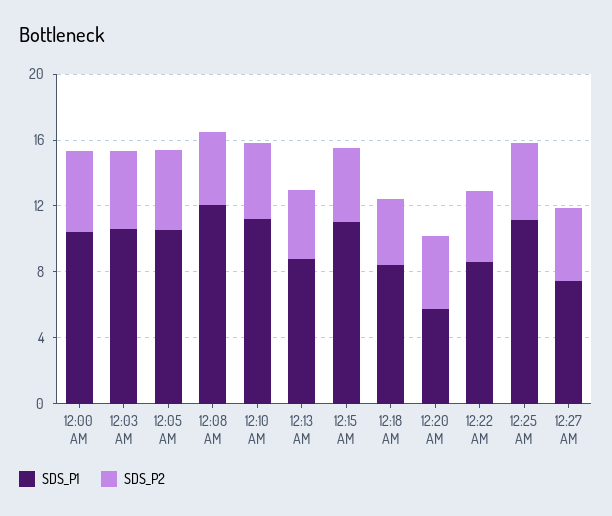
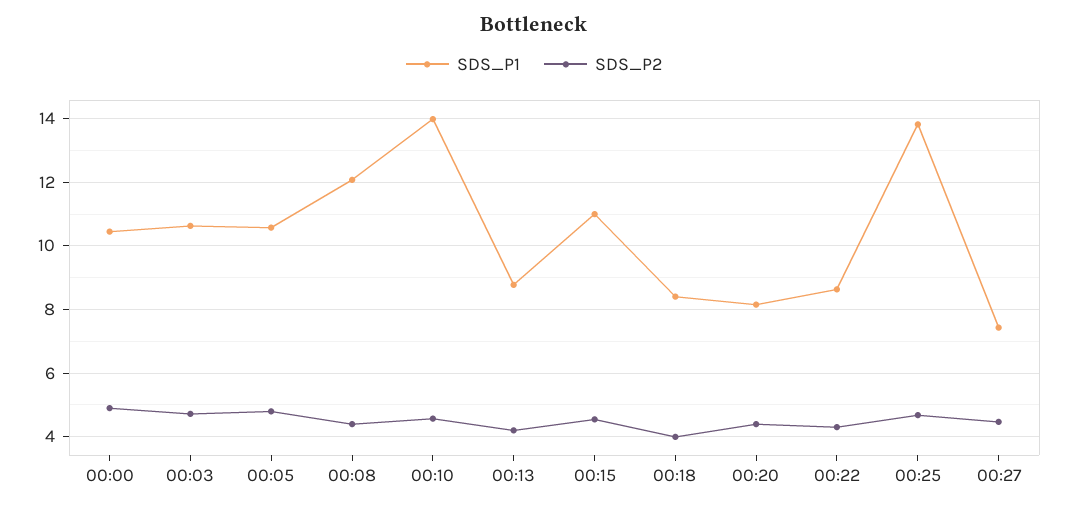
  {
    "SDS_P1": {
      "12:00 AM": 10.4,
      "12:03 AM": 10.6,
      "12:05 AM": 10.6,
      "12:08 AM": 12,
-     "12:10 AM": 11,
+     "12:10 AM": 14,
      "12:13 AM": 8.8,
      "12:15 AM": 11,
      "12:18 AM": 8.4,
-     "12:20 AM": 6,
+     "12:20 AM": 8.2,
      "12:22 AM": 8.6,
-     "12:25 AM": 11,
+     "12:25 AM": 13.8,
      "12:27 AM": 7.4
    },
    "SDS_P2": {
      "12:00 AM": 5,
      "12:03 AM": 4.8,
      "12:05 AM": 4.8,
      "12:08 AM": 4.4,
      "12:10 AM": 4.6,
      "12:13 AM": 4.2,
      "12:15 AM": 4.6,
      "12:18 AM": 4,
      "12:20 AM": 4.4,
      "12:22 AM": 4.4,
      "12:25 AM": 4.6,
      "12:27 AM": 4.4
    }
  }

